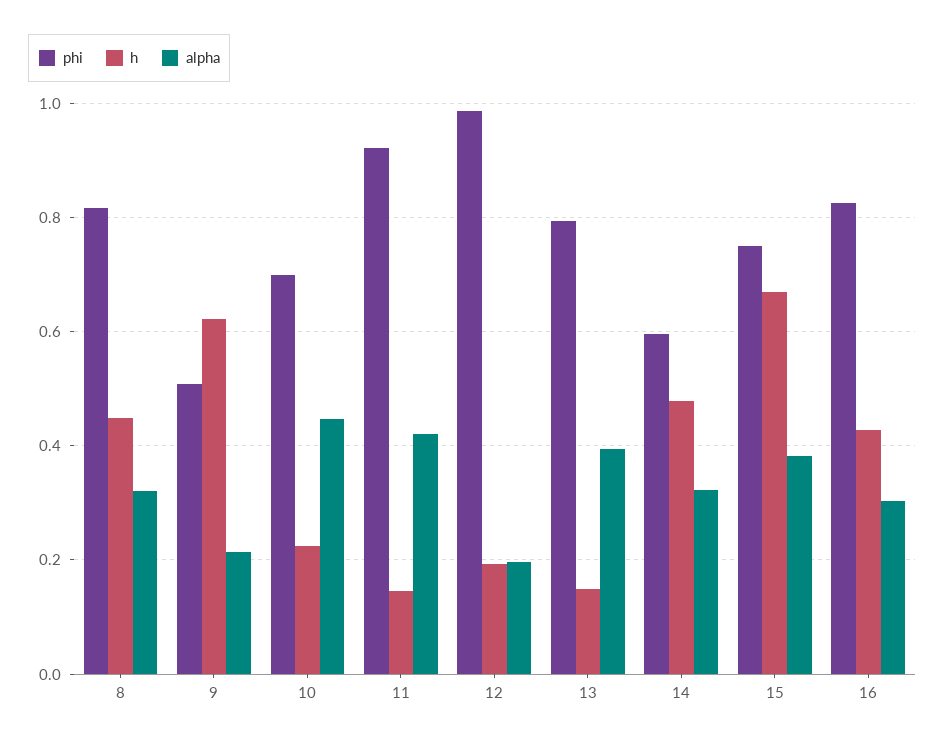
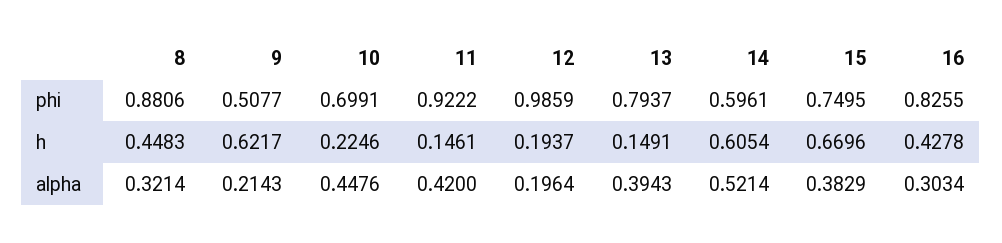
  {
    "phi": {
-     "8": 0.82,
+     "8": 0.8806,
      "9": 0.5077,
      "10": 0.6991,
      "11": 0.9222,
      "12": 0.9859,
      "13": 0.7937,
      "14": 0.5961,
      "15": 0.7495,
      "16": 0.8255
    },
    "h": {
      "8": 0.4483,
      "9": 0.6217,
      "10": 0.2246,
      "11": 0.1461,
      "12": 0.1937,
      "13": 0.1491,
-     "14": 0.48,
+     "14": 0.6054,
      "15": 0.6696,
      "16": 0.4278
    },
    "alpha": {
      "8": 0.3214,
      "9": 0.2143,
      "10": 0.4476,
      "11": 0.42,
      "12": 0.1964,
      "13": 0.3943,
-     "14": 0.32,
+     "14": 0.5214,
      "15": 0.3829,
      "16": 0.3034
    }
  }

